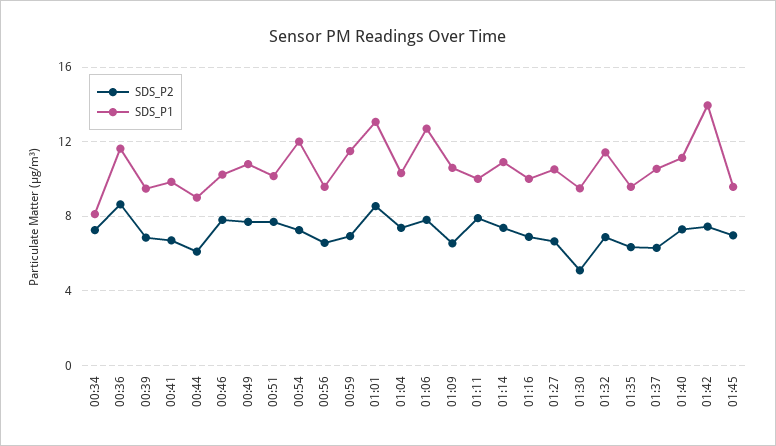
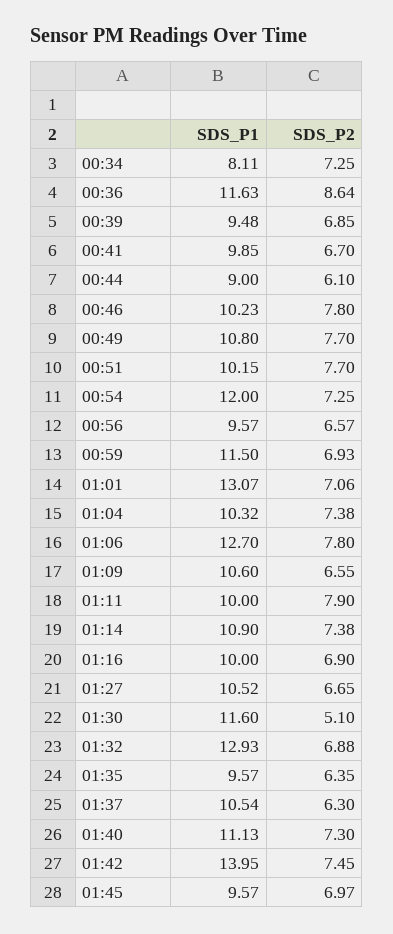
  {
    "SDS_P2": {
      "00:34": 7.25,
      "00:36": 8.64,
      "00:39": 6.85,
      "00:41": 6.7,
      "00:44": 6.1,
      "00:46": 7.8,
      "00:49": 7.7,
      "00:51": 7.7,
      "00:54": 7.25,
      "00:56": 6.57,
      "00:59": 6.93,
-     "01:01": 8.5,
+     "01:01": 7.06,
      "01:04": 7.38,
      "01:06": 7.8,
      "01:09": 6.55,
      "01:11": 7.9,
      "01:14": 7.38,
      "01:16": 6.9,
      "01:27": 6.65,
      "01:30": 5.1,
      "01:32": 6.88,
      "01:35": 6.35,
      "01:37": 6.3,
      "01:40": 7.3,
      "01:42": 7.45,
      "01:45": 6.97
    },
    "SDS_P1": {
      "00:34": 8.11,
      "00:36": 11.63,
      "00:39": 9.48,
      "00:41": 9.85,
      "00:44": 9,
      "00:46": 10.23,
      "00:49": 10.8,
      "00:51": 10.15,
      "00:54": 12,
      "00:56": 9.57,
      "00:59": 11.5,
      "01:01": 13.07,
      "01:04": 10.32,
      "01:06": 12.7,
      "01:09": 10.6,
      "01:11": 10,
      "01:14": 10.9,
      "01:16": 10,
      "01:27": 10.52,
-     "01:30": 9.5,
+     "01:30": 11.6,
-     "01:32": 11.5,
+     "01:32": 12.93,
      "01:35": 9.57,
      "01:37": 10.54,
      "01:40": 11.13,
      "01:42": 13.95,
      "01:45": 9.57
    }
  }

